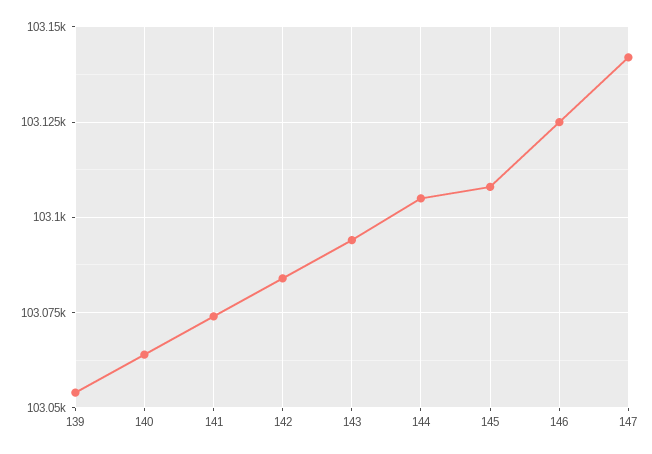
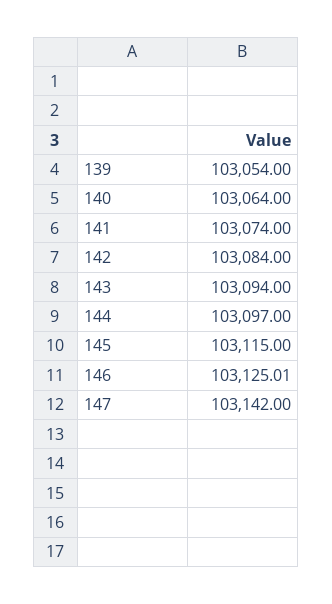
  {
    "139": 103054,
    "140": 103064,
    "141": 103074,
    "142": 103084,
    "143": 103094,
-   "144": 103105,
+   "144": 103097,
-   "145": 103107.5,
+   "145": 103115,
    "146": 103125.01,
    "147": 103142
  }

